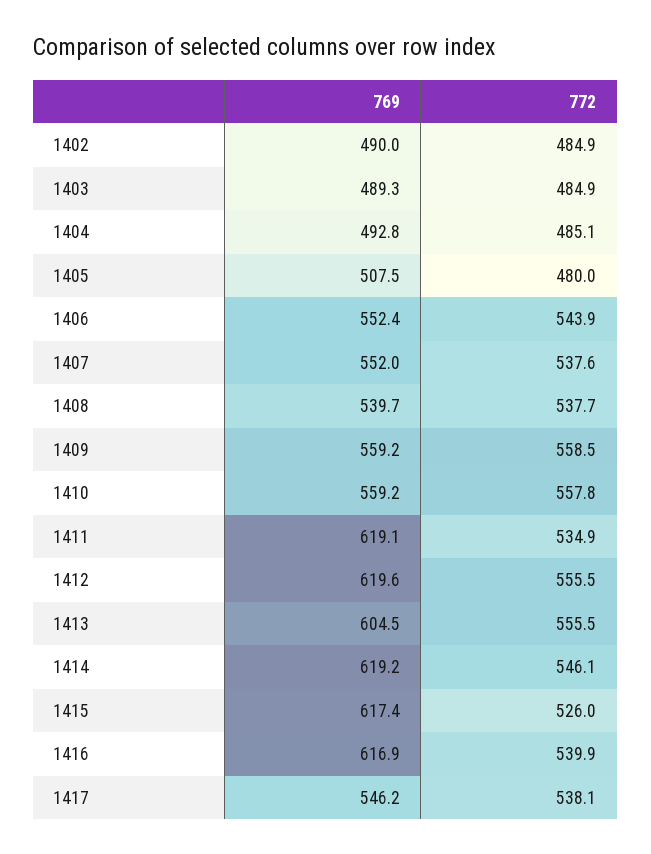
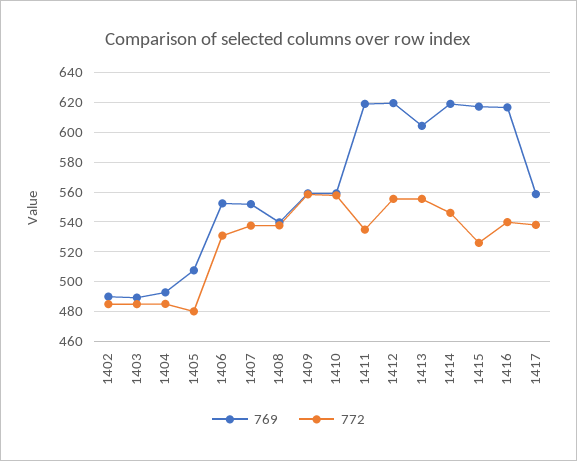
  {
    "769": {
      "1402": 490,
      "1403": 489.3,
      "1404": 492.8,
      "1405": 507.5,
      "1406": 552.4,
      "1407": 552,
      "1408": 539.7,
      "1409": 559.2,
      "1410": 559.2,
      "1411": 619.1,
      "1412": 619.6,
      "1413": 604.5,
      "1414": 619.2,
      "1415": 617.4,
      "1416": 616.9,
-     "1417": 546.2
+     "1417": 560
    },
    "772": {
      "1402": 484.9,
      "1403": 484.9,
      "1404": 485.1,
      "1405": 480,
-     "1406": 543.9,
+     "1406": 530,
      "1407": 537.6,
      "1408": 537.7,
      "1409": 558.5,
      "1410": 557.8,
      "1411": 534.9,
      "1412": 555.5,
      "1413": 555.5,
      "1414": 546.1,
      "1415": 526,
      "1416": 539.9,
      "1417": 538.1
    }
  }

